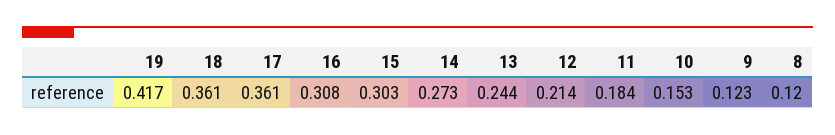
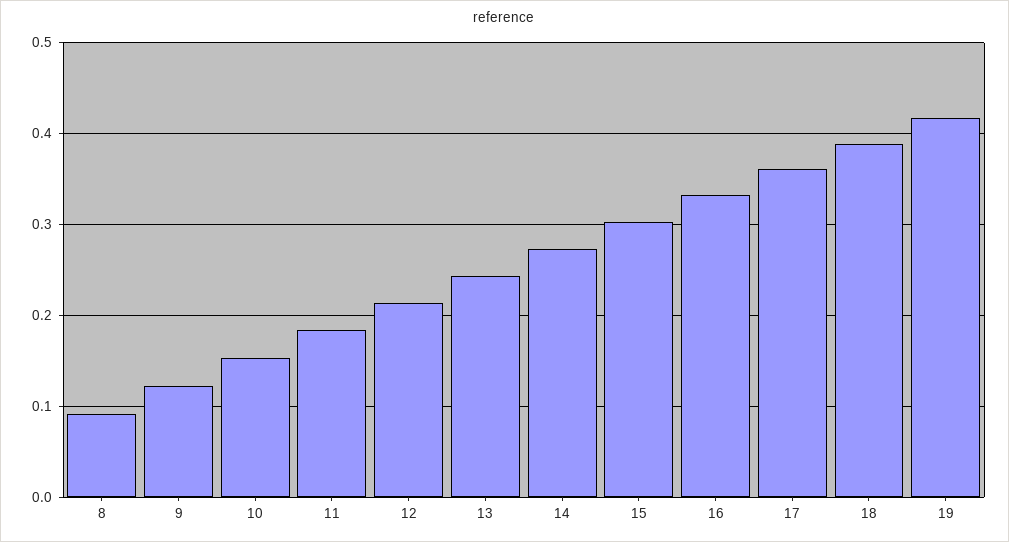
  {
    "19": 0.417,
-   "18": 0.361,
+   "18": 0.39,
    "17": 0.361,
-   "16": 0.308,
+   "16": 0.33,
    "15": 0.303,
    "14": 0.273,
    "13": 0.244,
    "12": 0.214,
    "11": 0.184,
    "10": 0.153,
    "9": 0.123,
-   "8": 0.12
+   "8": 0.09
  }

